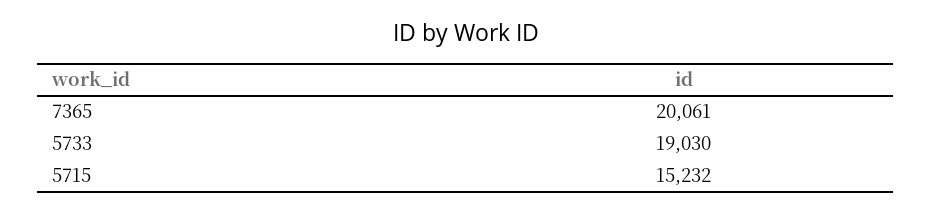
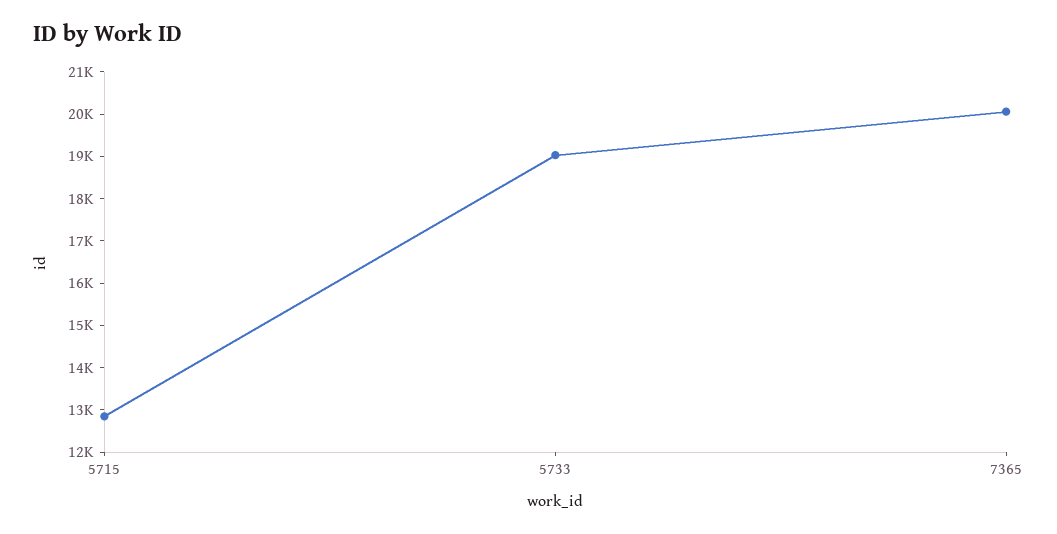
  {
    "7365": 20061,
    "5733": 19030,
-   "5715": 15232
+   "5715": 12800
  }

